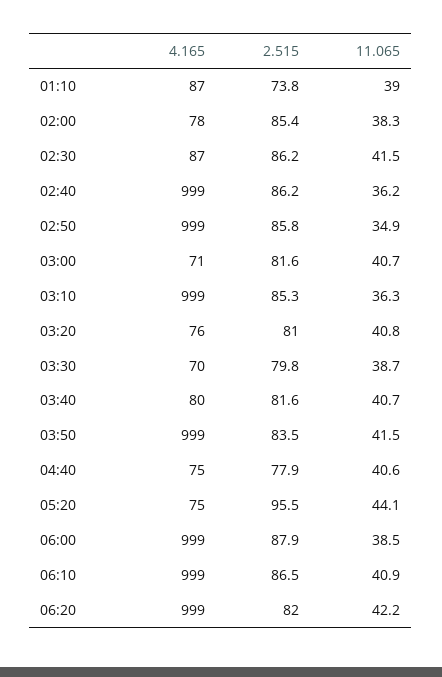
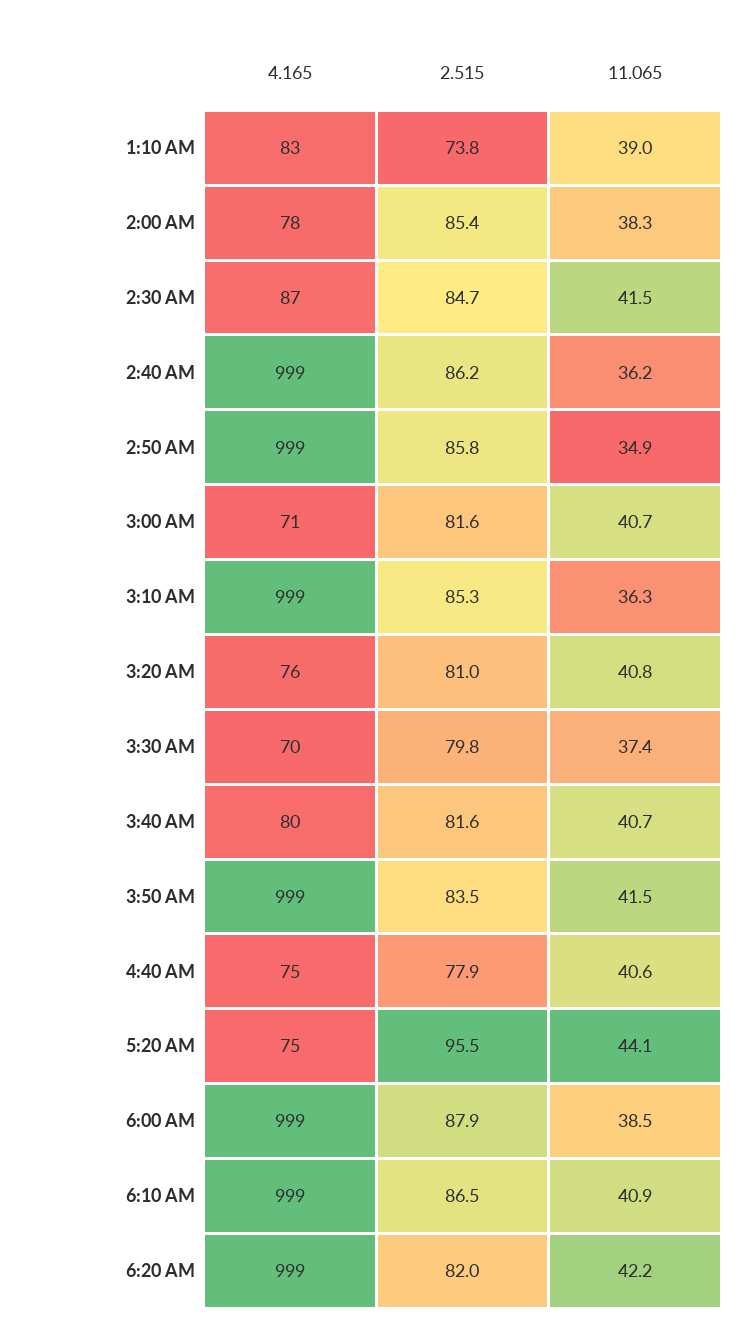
  {
    "4.165": {
-     "01:10": 87,
+     "01:10": 83,
      "02:00": 78,
      "02:30": 87,
      "02:40": 999,
      "02:50": 999,
      "03:00": 71,
      "03:10": 999,
      "03:20": 76,
      "03:30": 70,
      "03:40": 80,
      "03:50": 999,
      "04:40": 75,
      "05:20": 75,
      "06:00": 999,
      "06:10": 999,
      "06:20": 999
    },
    "2.515": {
      "01:10": 73.8,
      "02:00": 85.4,
-     "02:30": 86.2,
+     "02:30": 84.7,
      "02:40": 86.2,
      "02:50": 85.8,
      "03:00": 81.6,
      "03:10": 85.3,
      "03:20": 81,
      "03:30": 79.8,
      "03:40": 81.6,
      "03:50": 83.5,
      "04:40": 77.9,
      "05:20": 95.5,
      "06:00": 87.9,
      "06:10": 86.5,
      "06:20": 82
    },
    "11.065": {
      "01:10": 39,
      "02:00": 38.3,
      "02:30": 41.5,
      "02:40": 36.2,
      "02:50": 34.9,
      "03:00": 40.7,
      "03:10": 36.3,
      "03:20": 40.8,
-     "03:30": 38.7,
+     "03:30": 37.4,
      "03:40": 40.7,
      "03:50": 41.5,
      "04:40": 40.6,
      "05:20": 44.1,
      "06:00": 38.5,
      "06:10": 40.9,
      "06:20": 42.2
    }
  }

